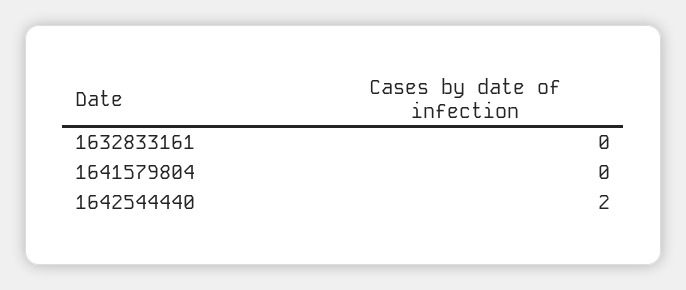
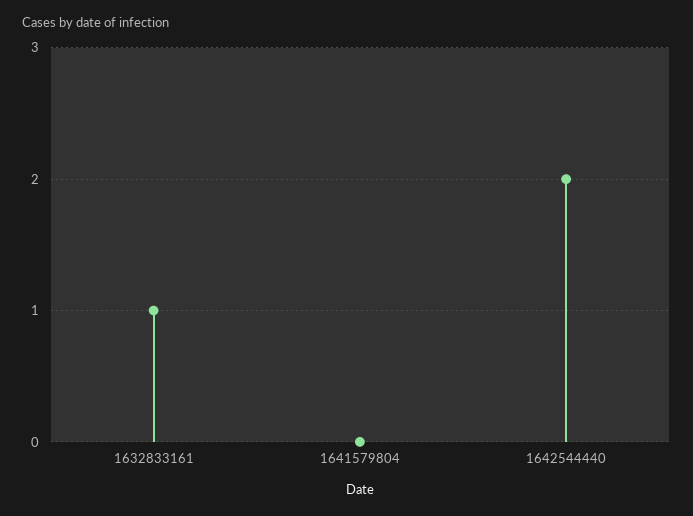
  {
-   "1632833161": 0,
+   "1632833161": 1,
    "1641579804": 0,
    "1642544440": 2
  }

